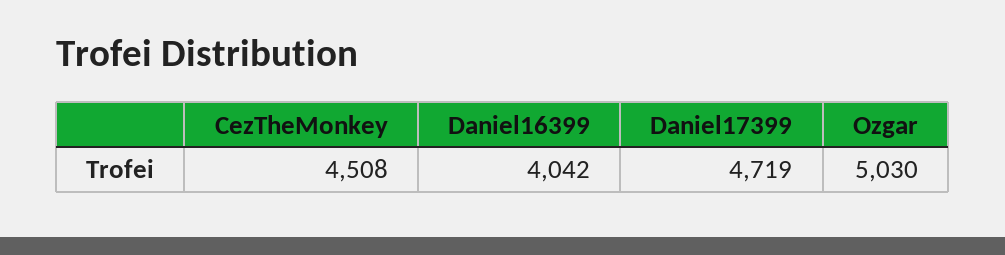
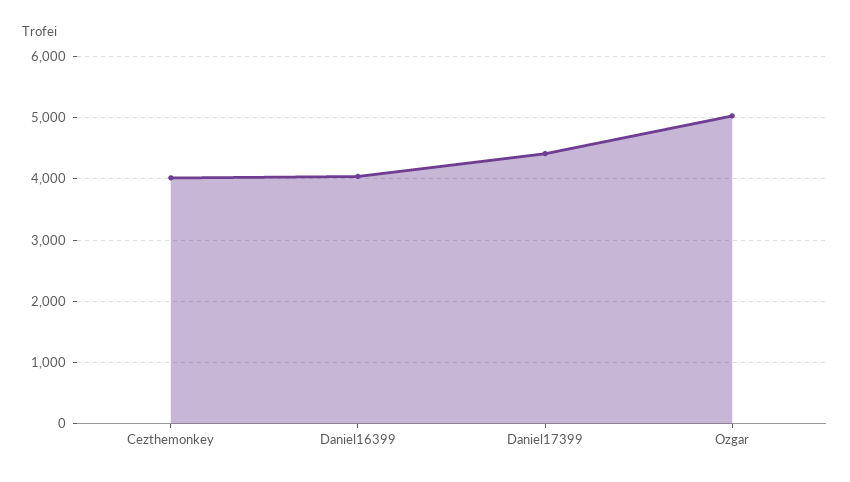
  {
-   "CezTheMonkey": 4508,
+   "CezTheMonkey": 4000,
    "Daniel16399": 4042,
-   "Daniel17399": 4719,
+   "Daniel17399": 4400,
    "Ozgar": 5030
  }

